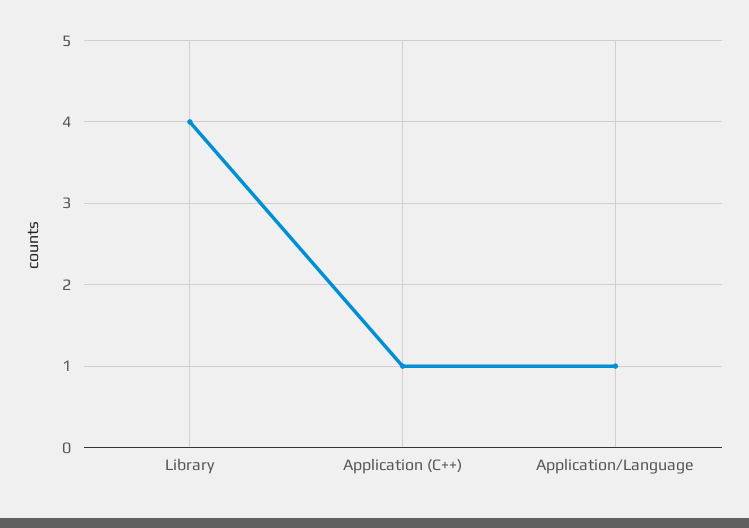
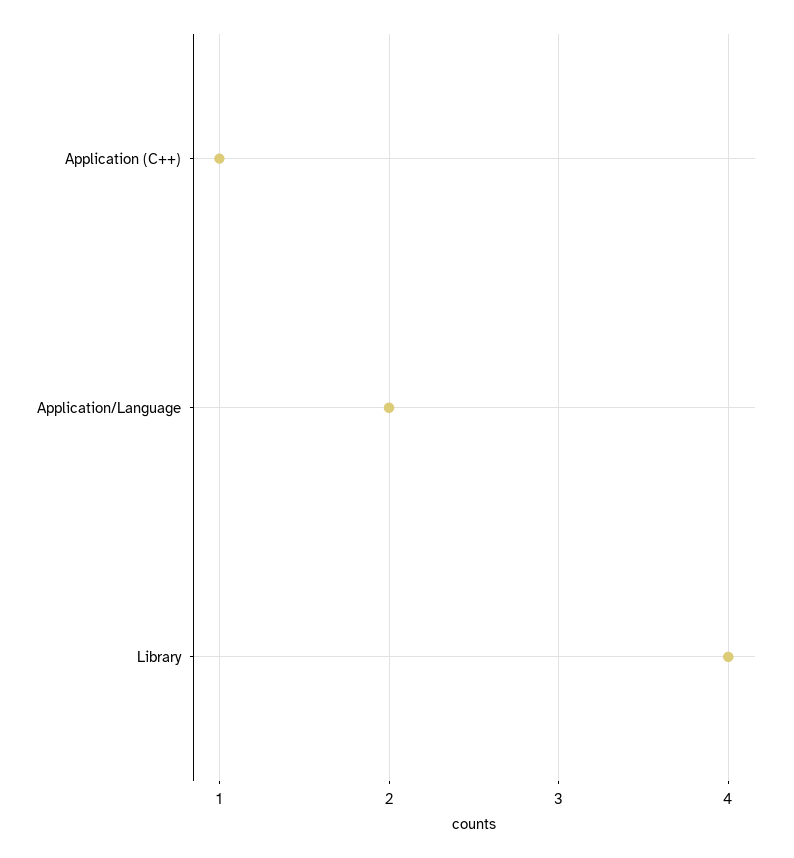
  {
    "Library": 4,
    "Application (C++)": 1,
-   "Application/Language": 1
+   "Application/Language": 2
  }

